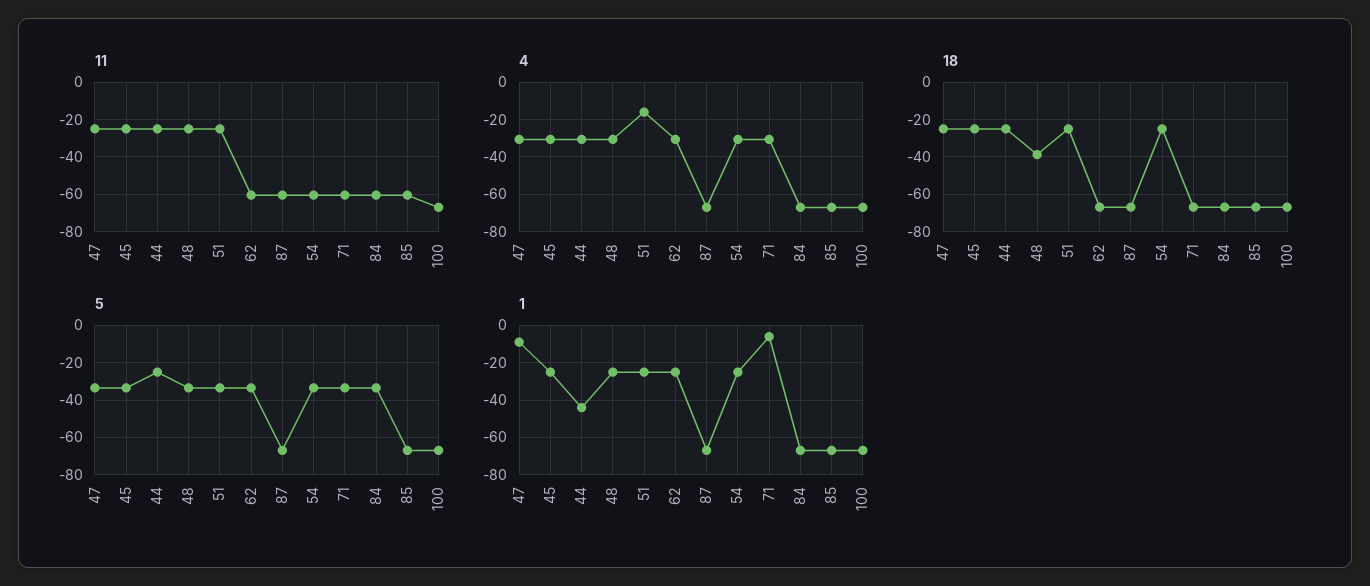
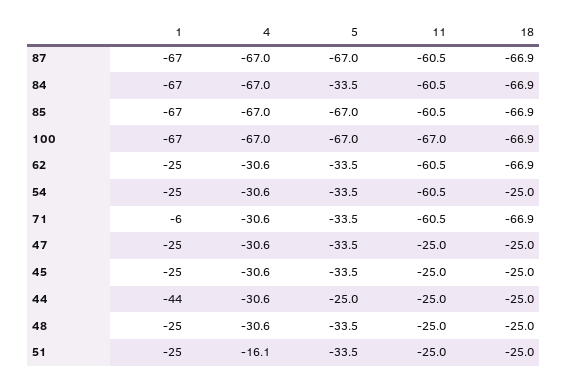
  {
    "11": {
      "47": -25,
      "45": -25,
      "44": -25,
      "48": -25,
      "51": -25,
      "62": -60.5,
      "87": -60.5,
      "54": -60.5,
      "71": -60.5,
      "84": -60.5,
      "85": -60.5,
      "100": -67
    },
    "4": {
      "47": -30.6,
      "45": -30.6,
      "44": -30.6,
      "48": -30.6,
      "51": -16.1,
      "62": -30.6,
      "87": -67,
      "54": -30.6,
      "71": -30.6,
      "84": -67,
      "85": -67,
      "100": -67
    },
    "18": {
      "47": -25,
      "45": -25,
      "44": -25,
-     "48": -40,
+     "48": -25,
      "51": -25,
      "62": -66.9,
      "87": -66.9,
      "54": -25,
      "71": -66.9,
      "84": -66.9,
      "85": -66.9,
      "100": -66.9
    },
    "5": {
      "47": -33.5,
      "45": -33.5,
      "44": -25,
      "48": -33.5,
      "51": -33.5,
      "62": -33.5,
      "87": -67,
      "54": -33.5,
      "71": -33.5,
      "84": -33.5,
      "85": -67,
      "100": -67
    },
    "1": {
-     "47": -10,
+     "47": -25,
      "45": -25,
      "44": -44,
      "48": -25,
      "51": -25,
      "62": -25,
      "87": -67,
      "54": -25,
      "71": -6,
      "84": -67,
      "85": -67,
      "100": -67
    }
  }

